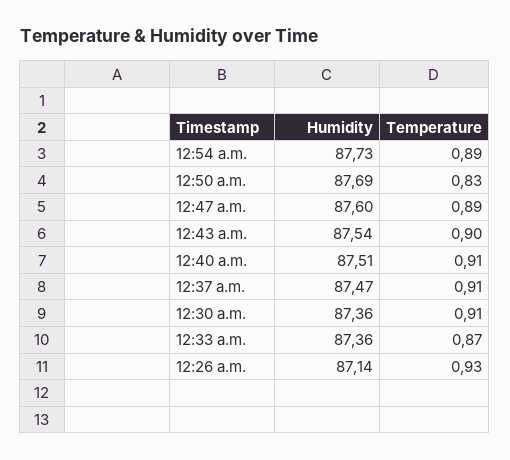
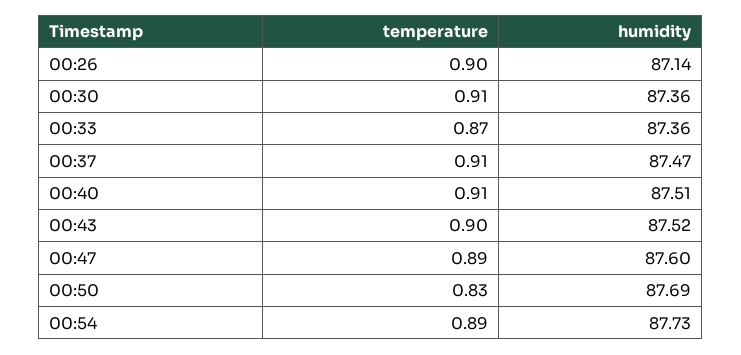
  {
    "Humidity": {
      "12:54 a.m.": 87.73,
      "12:50 a.m.": 87.69,
      "12:47 a.m.": 87.6,
-     "12:43 a.m.": 87.54,
+     "12:43 a.m.": 87.52,
      "12:40 a.m.": 87.51,
      "12:37 a.m.": 87.47,
      "12:30 a.m.": 87.36,
      "12:33 a.m.": 87.36,
      "12:26 a.m.": 87.14
    },
    "Temperature": {
      "12:54 a.m.": 0.89,
      "12:50 a.m.": 0.83,
      "12:47 a.m.": 0.89,
      "12:43 a.m.": 0.9,
      "12:40 a.m.": 0.91,
      "12:37 a.m.": 0.91,
      "12:30 a.m.": 0.91,
      "12:33 a.m.": 0.87,
-     "12:26 a.m.": 0.93
+     "12:26 a.m.": 0.9
    }
  }

